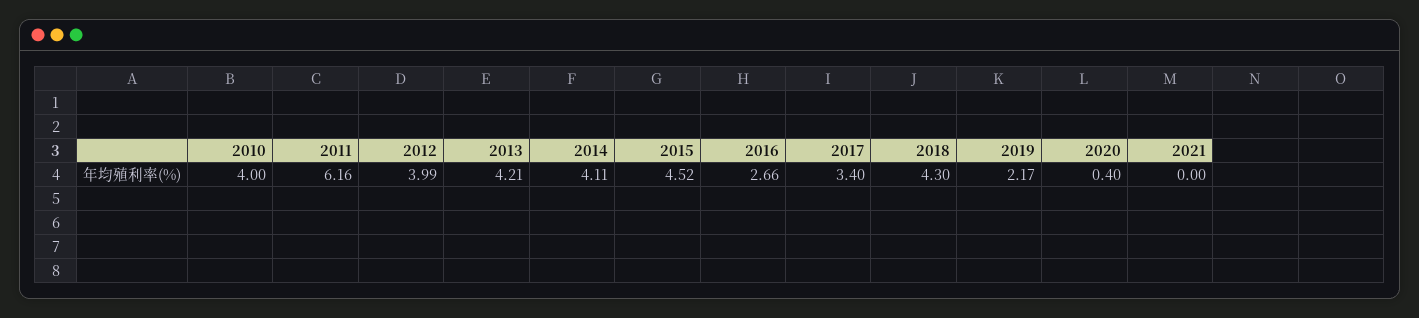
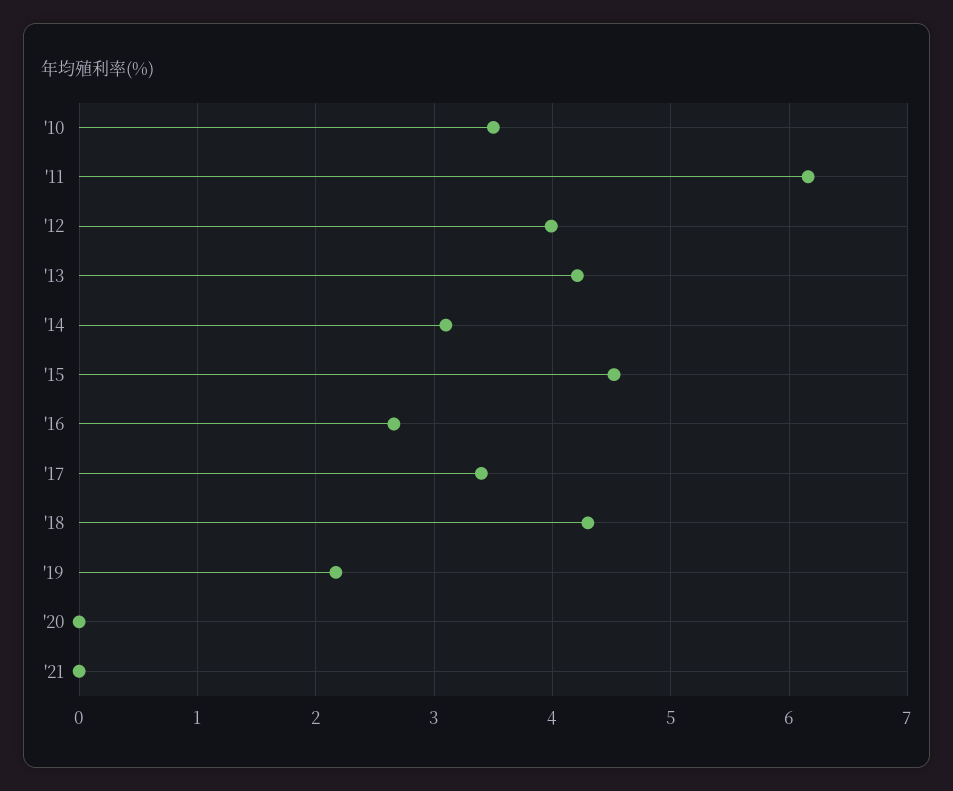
  {
-   "2010": 4,
+   "2010": 3.5,
    "2011": 6.16,
    "2012": 3.99,
    "2013": 4.21,
-   "2014": 4.11,
+   "2014": 3.1,
    "2015": 4.52,
    "2016": 2.66,
    "2017": 3.4,
    "2018": 4.3,
    "2019": 2.17,
-   "2020": 0.4,
+   "2020": 0,
    "2021": 0
  }

